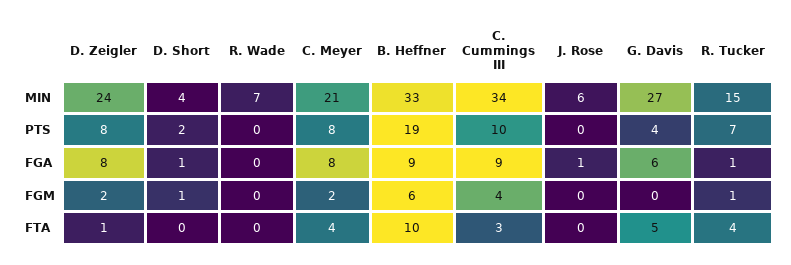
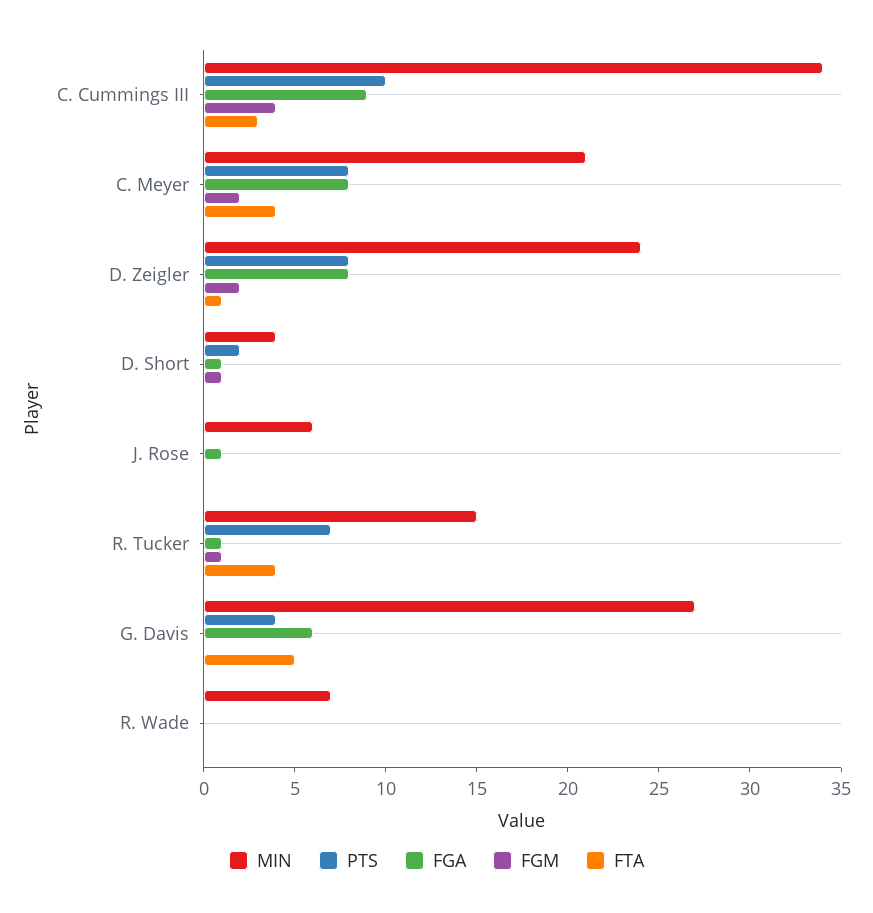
  {
    "MIN": {
      "D. Zeigler": 24,
      "D. Short": 4,
      "R. Wade": 7,
      "C. Meyer": 21,
-     "B. Heffner": 33,
      "C. Cummings III": 34,
      "J. Rose": 6,
      "G. Davis": 27,
      "R. Tucker": 15
    },
    "PTS": {
      "D. Zeigler": 8,
      "D. Short": 2,
      "R. Wade": 0,
      "C. Meyer": 8,
-     "B. Heffner": 19,
      "C. Cummings III": 10,
      "J. Rose": 0,
      "G. Davis": 4,
      "R. Tucker": 7
    },
    "FGA": {
      "D. Zeigler": 8,
      "D. Short": 1,
      "R. Wade": 0,
      "C. Meyer": 8,
-     "B. Heffner": 9,
      "C. Cummings III": 9,
      "J. Rose": 1,
      "G. Davis": 6,
      "R. Tucker": 1
    },
    "FGM": {
      "D. Zeigler": 2,
      "D. Short": 1,
      "R. Wade": 0,
      "C. Meyer": 2,
-     "B. Heffner": 6,
      "C. Cummings III": 4,
      "J. Rose": 0,
      "G. Davis": 0,
      "R. Tucker": 1
    },
    "FTA": {
      "D. Zeigler": 1,
      "D. Short": 0,
      "R. Wade": 0,
      "C. Meyer": 4,
-     "B. Heffner": 10,
      "C. Cummings III": 3,
      "J. Rose": 0,
      "G. Davis": 5,
      "R. Tucker": 4
    }
  }

